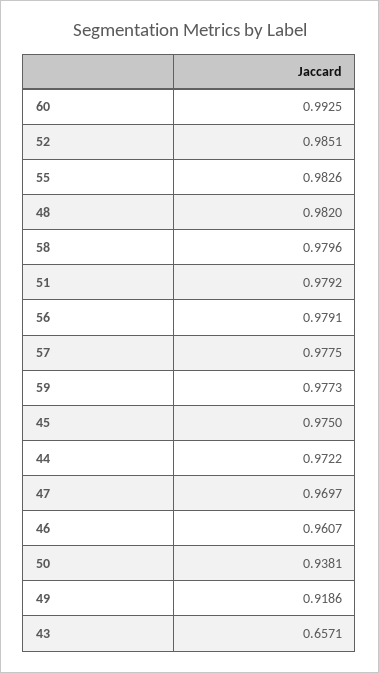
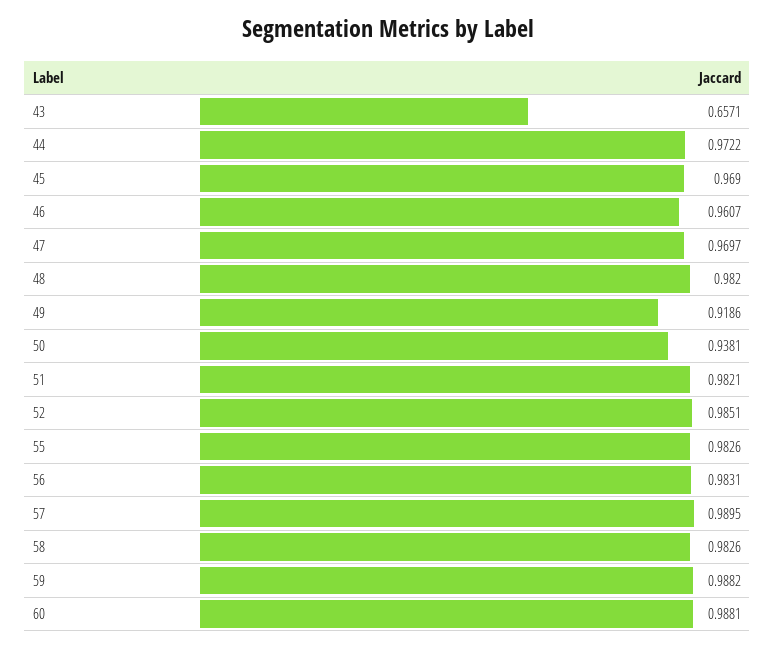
  {
-   "60": 0.9925,
+   "60": 0.9881,
    "52": 0.9851,
    "55": 0.9826,
    "48": 0.982,
-   "58": 0.9796,
+   "58": 0.9826,
-   "51": 0.9792,
+   "51": 0.9821,
-   "56": 0.9791,
+   "56": 0.9831,
-   "57": 0.9775,
+   "57": 0.9895,
-   "59": 0.9773,
+   "59": 0.9882,
-   "45": 0.975,
+   "45": 0.969,
    "44": 0.9722,
    "47": 0.9697,
    "46": 0.9607,
    "50": 0.9381,
    "49": 0.9186,
    "43": 0.6571
  }

